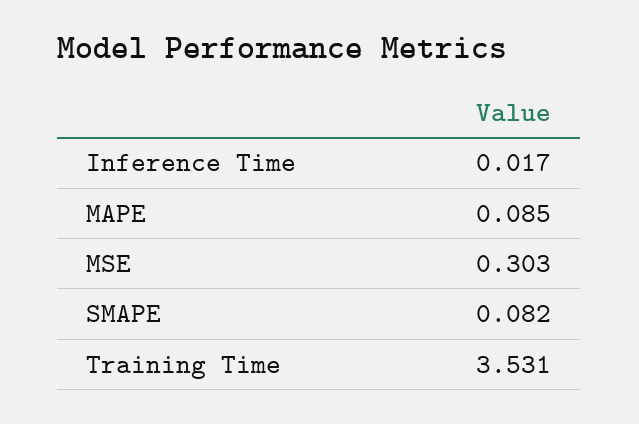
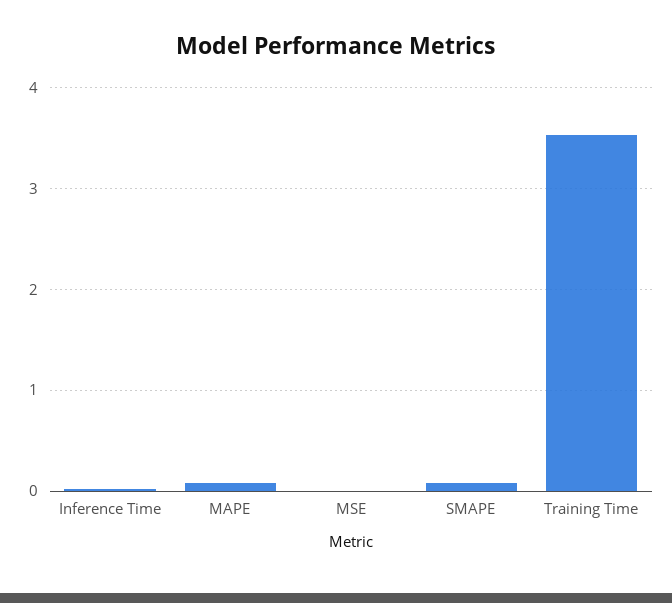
  {
    "Inference Time": 0.017,
    "MAPE": 0.085,
-   "MSE": 0.303,
+   "MSE": 0,
    "SMAPE": 0.082,
    "Training Time": 3.531
  }

